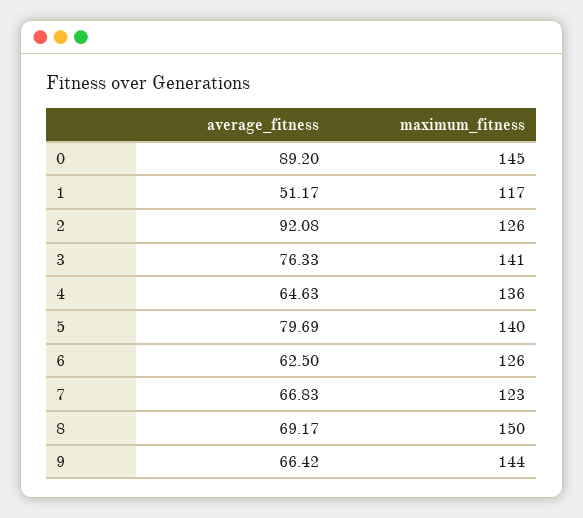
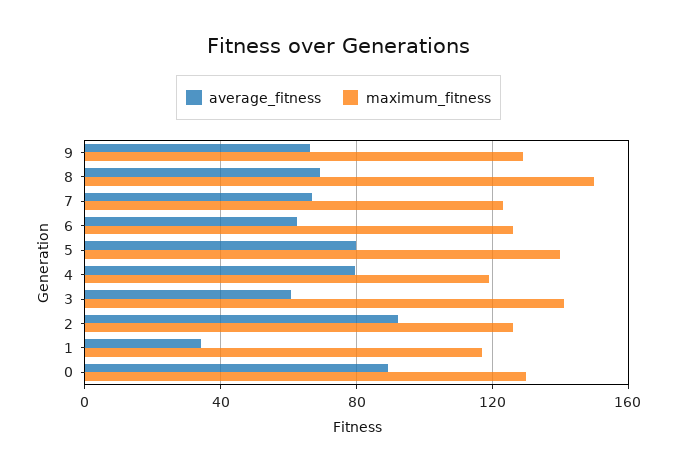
  {
    "average_fitness": {
      "0": 89.2,
-     "1": 51.17,
+     "1": 35,
      "2": 92.08,
-     "3": 76.33,
+     "3": 60,
-     "4": 64.63,
+     "4": 80,
      "5": 79.69,
      "6": 62.5,
      "7": 66.83,
      "8": 69.17,
      "9": 66.42
    },
    "maximum_fitness": {
-     "0": 145,
+     "0": 130,
      "1": 117,
      "2": 126,
      "3": 141,
-     "4": 136,
+     "4": 120,
      "5": 140,
      "6": 126,
      "7": 123,
      "8": 150,
-     "9": 144
+     "9": 130
    }
  }

